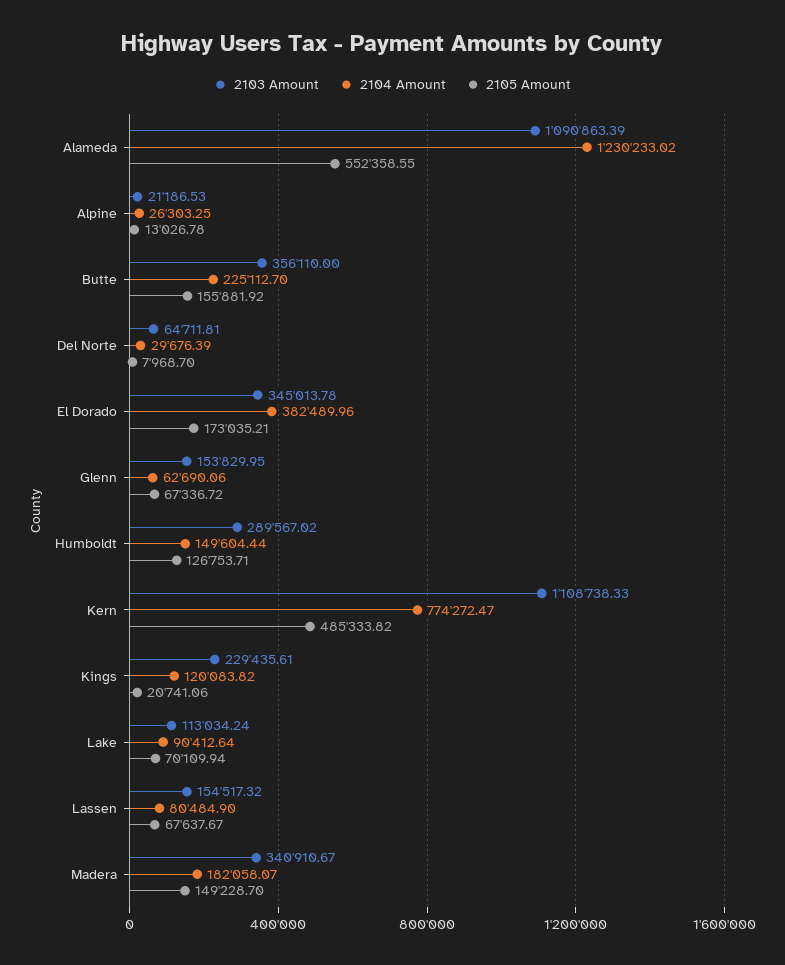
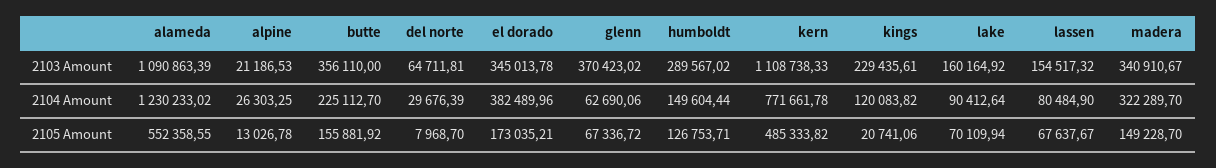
  {
    "2103 Amount": {
      "Alameda": 1090863.39,
      "Alpine": 21186.53,
      "Butte": 356110,
      "Del Norte": 64711.81,
      "El Dorado": 345013.78,
-     "Glenn": 153829.95,
+     "Glenn": 370423.02,
      "Humboldt": 289567.02,
      "Kern": 1108738.33,
      "Kings": 229435.61,
-     "Lake": 113034.24,
+     "Lake": 160164.92,
      "Lassen": 154517.32,
      "Madera": 340910.67
    },
    "2104 Amount": {
      "Alameda": 1230233.02,
      "Alpine": 26303.25,
      "Butte": 225112.7,
      "Del Norte": 29676.39,
      "El Dorado": 382489.96,
      "Glenn": 62690.06,
      "Humboldt": 149604.44,
-     "Kern": 774272.47,
+     "Kern": 771661.78,
      "Kings": 120083.82,
      "Lake": 90412.64,
      "Lassen": 80484.9,
-     "Madera": 182058.07
+     "Madera": 322289.7
    },
    "2105 Amount": {
      "Alameda": 552358.55,
      "Alpine": 13026.78,
      "Butte": 155881.92,
      "Del Norte": 7968.7,
      "El Dorado": 173035.21,
      "Glenn": 67336.72,
      "Humboldt": 126753.71,
      "Kern": 485333.82,
      "Kings": 20741.06,
      "Lake": 70109.94,
      "Lassen": 67637.67,
      "Madera": 149228.7
    }
  }

